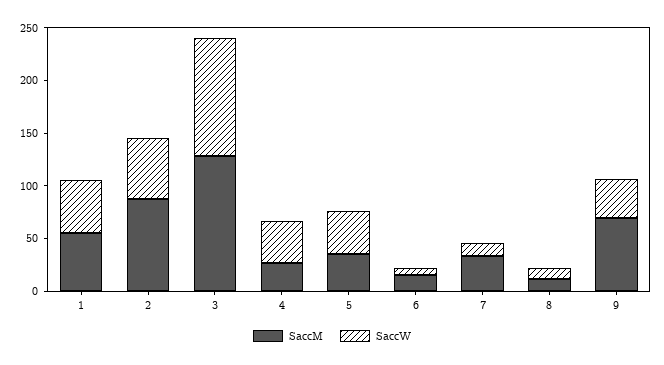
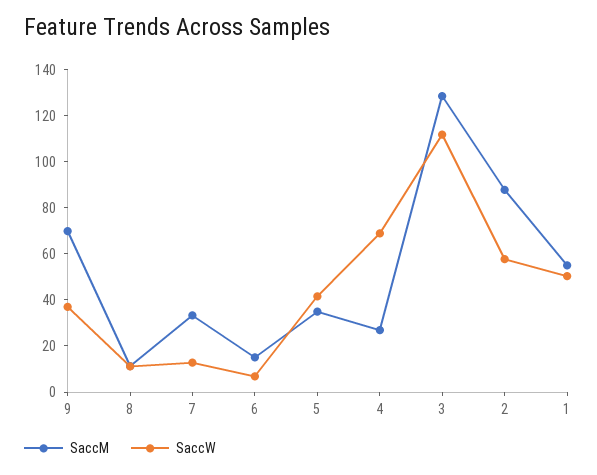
  {
    "SaccM": {
      "1": 55,
      "2": 90,
      "3": 130,
      "4": 25,
      "5": 35,
      "6": 15,
      "7": 35,
      "8": 10,
      "9": 70
    },
    "SaccW": {
      "1": 50,
      "2": 60,
      "3": 110,
-     "4": 40,
+     "4": 70,
      "5": 40,
      "6": 5,
      "7": 15,
      "8": 10,
      "9": 35
    }
  }

